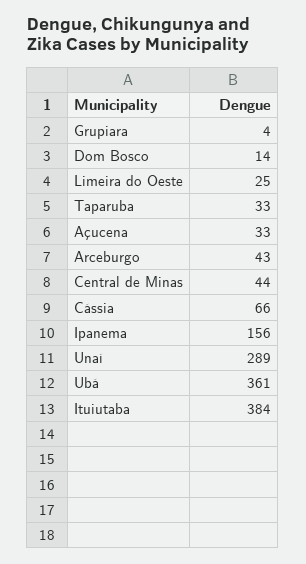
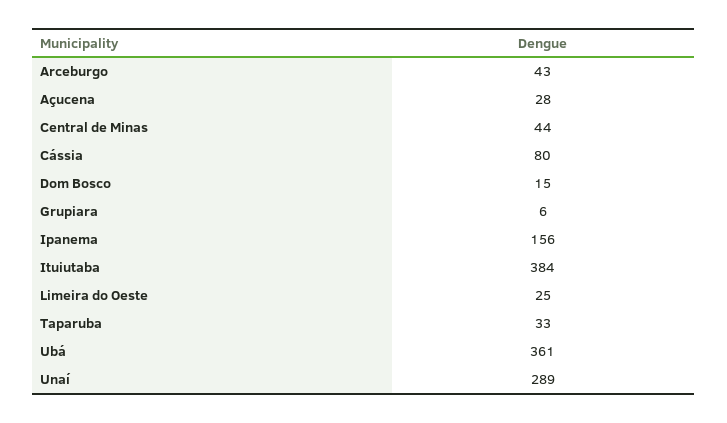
  {
-   "Grupiara": 4,
+   "Grupiara": 6,
-   "Dom Bosco": 14,
+   "Dom Bosco": 15,
    "Limeira do Oeste": 25,
    "Taparuba": 33,
-   "Açucena": 33,
+   "Açucena": 28,
    "Arceburgo": 43,
    "Central de Minas": 44,
-   "Cássia": 66,
+   "Cássia": 80,
    "Ipanema": 156,
    "Unaí": 289,
    "Ubá": 361,
    "Ituiutaba": 384
  }

